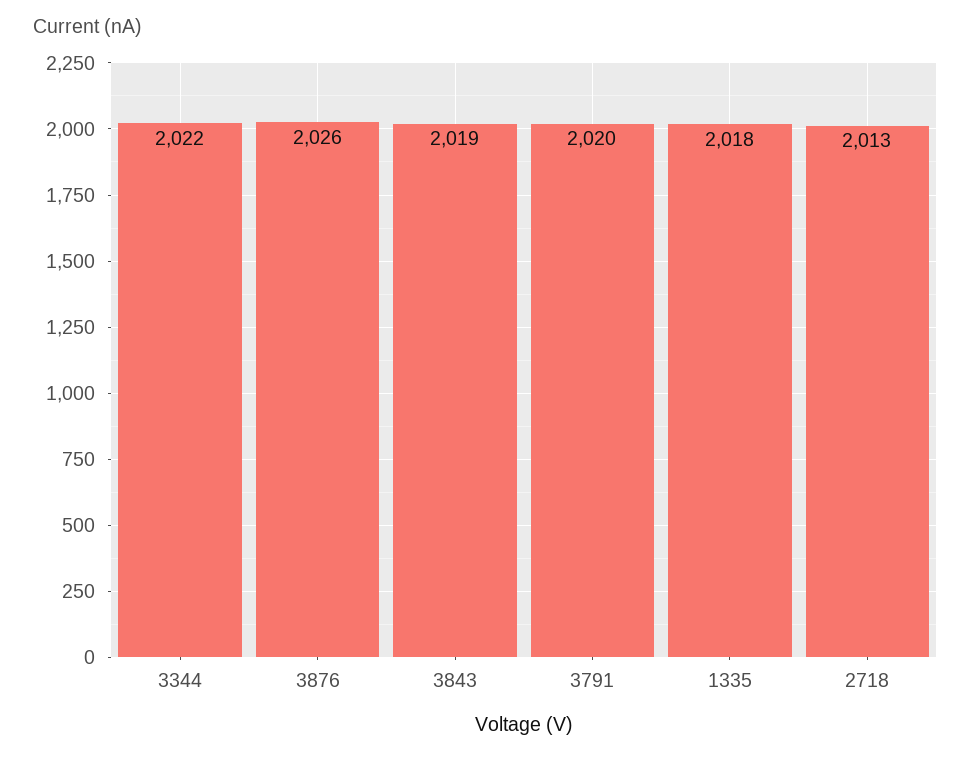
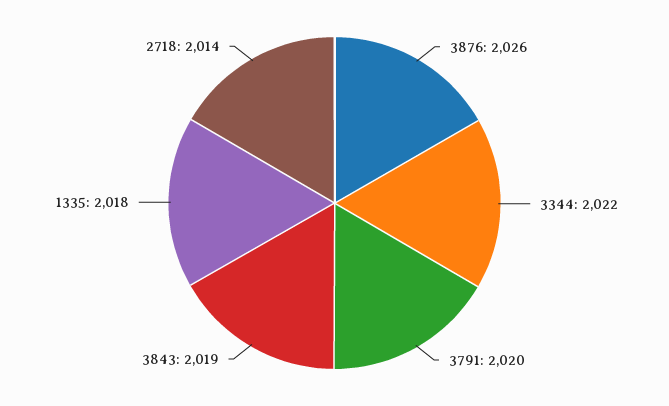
  {
    "3344": 2022,
    "3876": 2026,
    "3843": 2019,
    "3791": 2020,
    "1335": 2018,
-   "2718": 2013
+   "2718": 2014
  }

